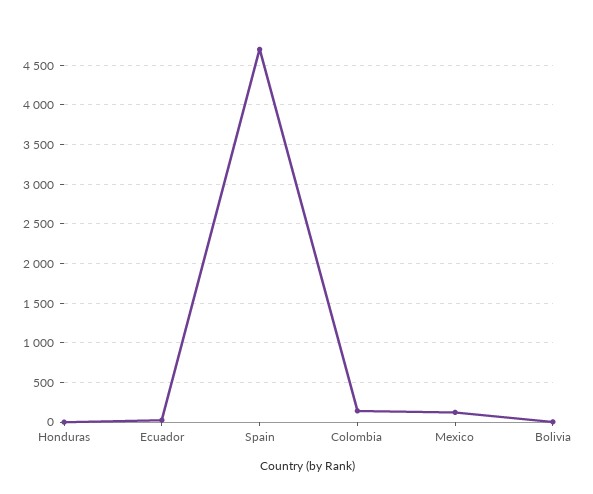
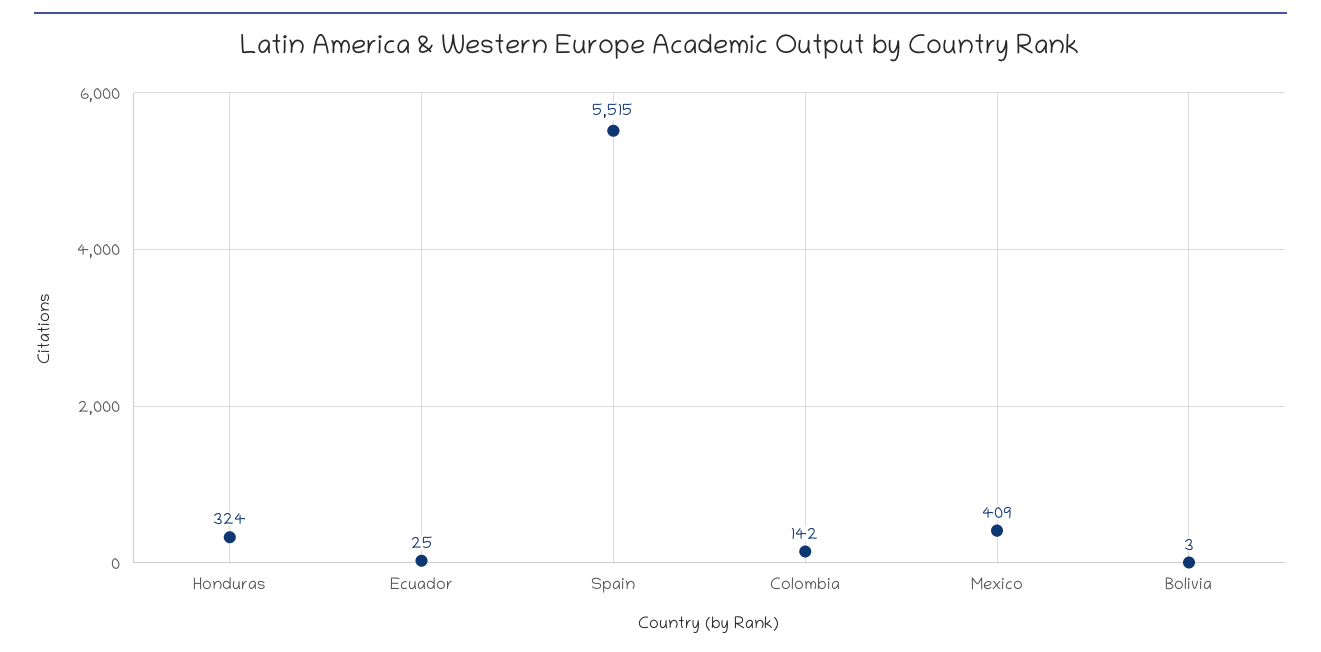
  {
-   "Honduras": 0,
+   "Honduras": 324,
    "Ecuador": 25,
-   "Spain": 4700,
+   "Spain": 5515,
    "Colombia": 142,
-   "Mexico": 100,
+   "Mexico": 409,
    "Bolivia": 3
  }

